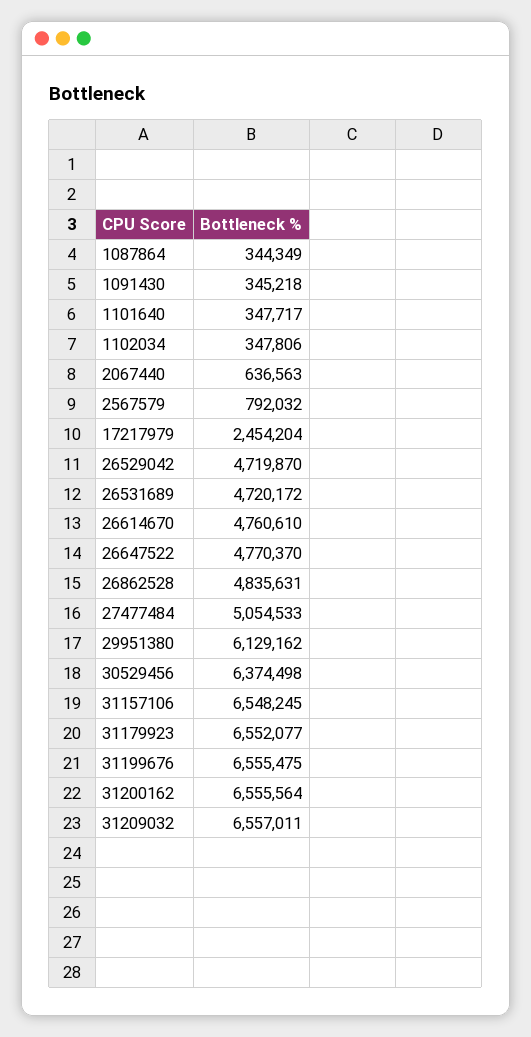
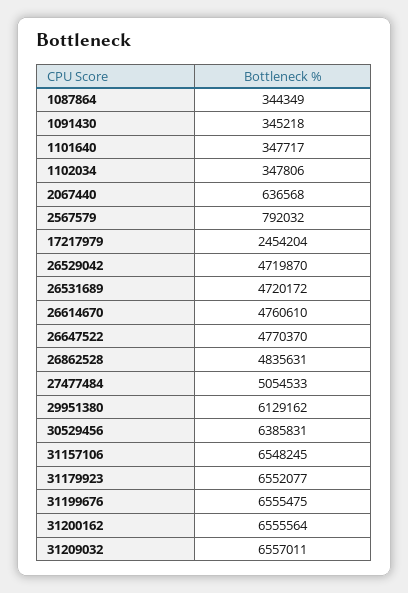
  {
    "1087864": 344349,
    "1091430": 345218,
    "1101640": 347717,
    "1102034": 347806,
-   "2067440": 636563,
+   "2067440": 636568,
    "2567579": 792032,
    "17217979": 2454204,
    "26529042": 4719870,
    "26531689": 4720172,
    "26614670": 4760610,
    "26647522": 4770370,
    "26862528": 4835631,
    "27477484": 5054533,
    "29951380": 6129162,
-   "30529456": 6374498,
+   "30529456": 6385831,
    "31157106": 6548245,
    "31179923": 6552077,
    "31199676": 6555475,
    "31200162": 6555564,
    "31209032": 6557011
  }

